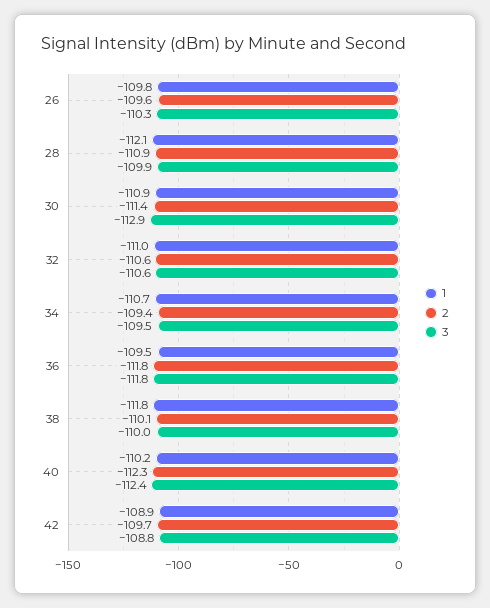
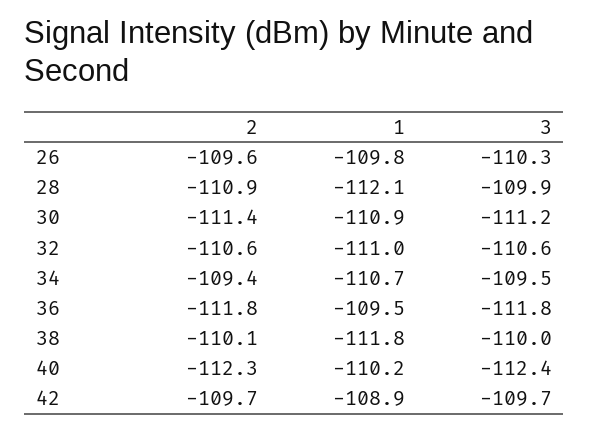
  {
    "1": {
      "26": -109.8,
      "28": -112.1,
      "30": -110.9,
      "32": -111,
      "34": -110.7,
      "36": -109.5,
      "38": -111.8,
      "40": -110.2,
      "42": -108.9
    },
    "2": {
      "26": -109.6,
      "28": -110.9,
      "30": -111.4,
      "32": -110.6,
      "34": -109.4,
      "36": -111.8,
      "38": -110.1,
      "40": -112.3,
      "42": -109.7
    },
    "3": {
      "26": -110.3,
      "28": -109.9,
-     "30": -112.9,
+     "30": -111.2,
      "32": -110.6,
      "34": -109.5,
      "36": -111.8,
      "38": -110,
      "40": -112.4,
-     "42": -108.8
+     "42": -109.7
    }
  }

